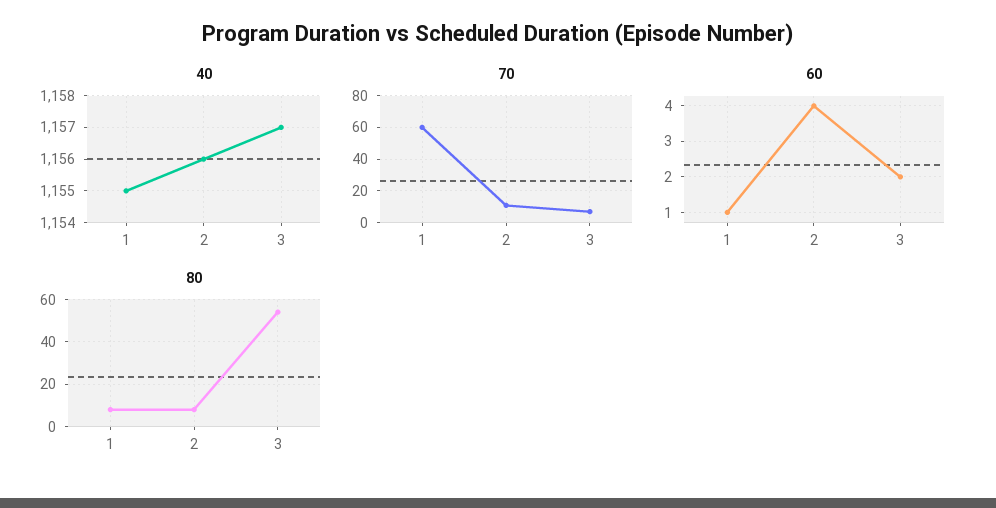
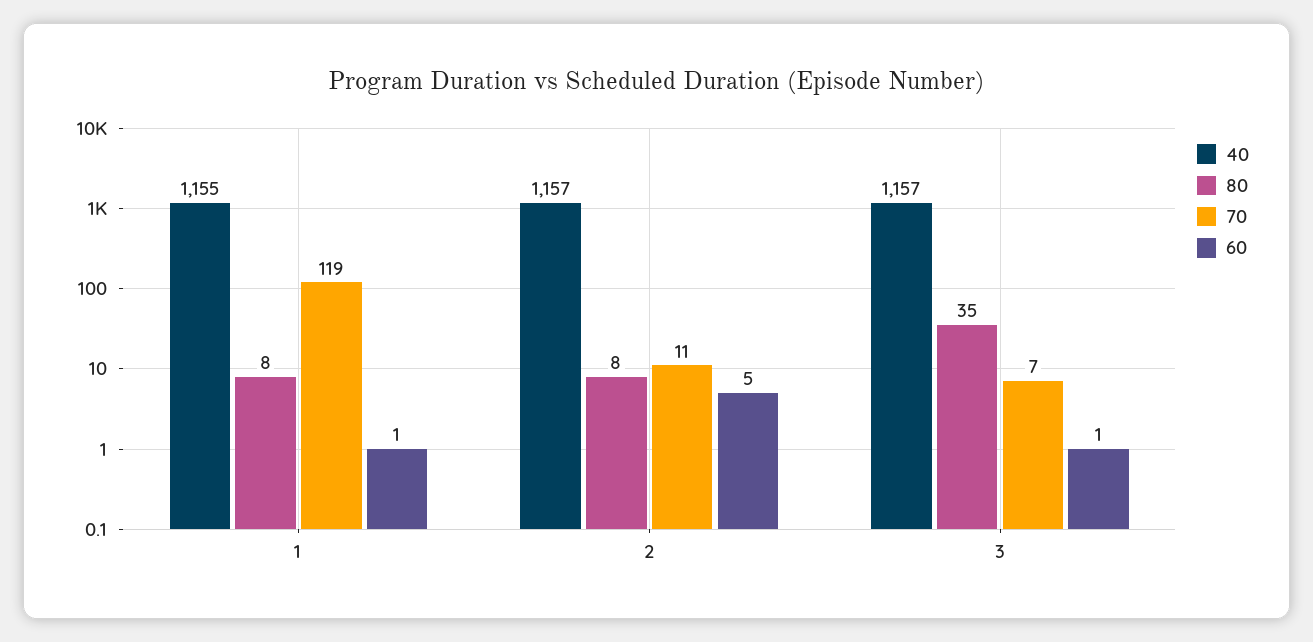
  {
    "40": {
      "1": 1155,
-     "2": 1156,
+     "2": 1157,
      "3": 1157
    },
    "70": {
-     "1": 60,
+     "1": 119,
      "2": 11,
      "3": 7
    },
    "60": {
      "1": 1,
-     "2": 4,
+     "2": 5,
-     "3": 2
+     "3": 1
    },
    "80": {
      "1": 8,
      "2": 8,
-     "3": 55
+     "3": 35
    }
  }

